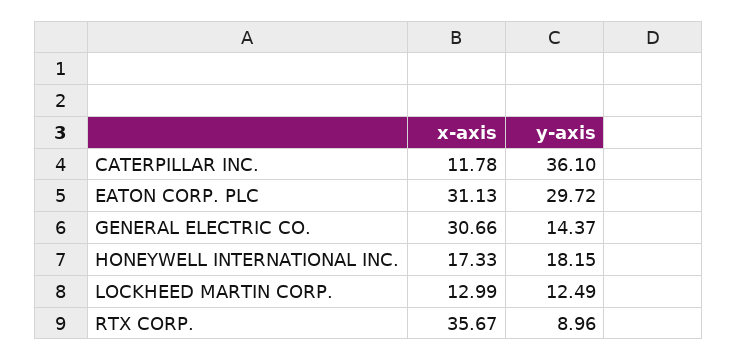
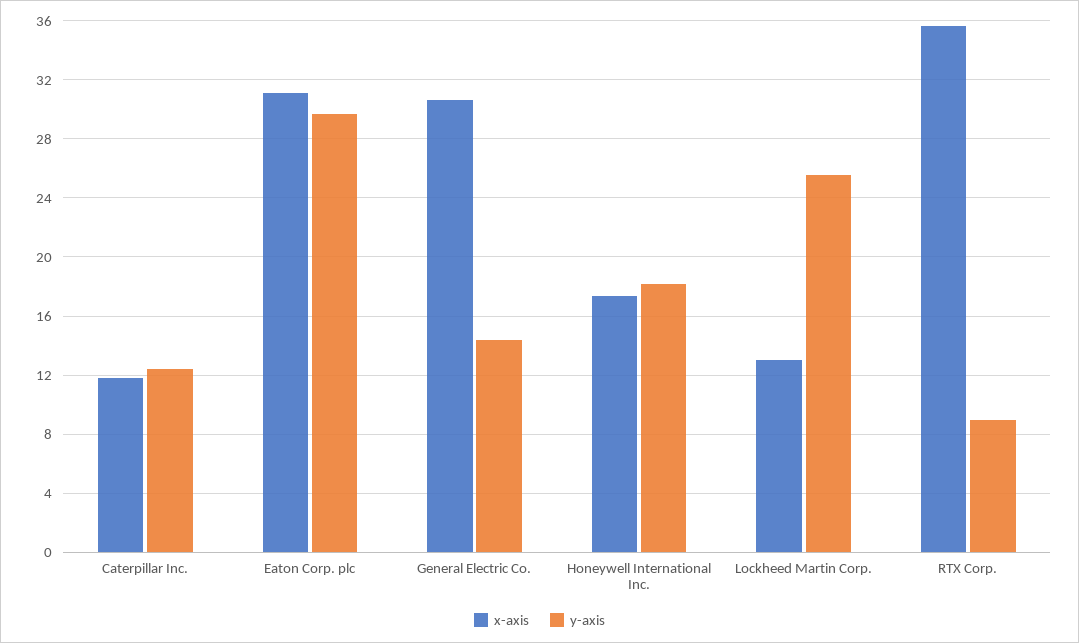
  {
    "x-axis": {
      "CATERPILLAR INC.": 11.78,
      "EATON CORP. PLC": 31.13,
      "GENERAL ELECTRIC CO.": 30.66,
      "HONEYWELL INTERNATIONAL INC.": 17.33,
      "LOCKHEED MARTIN CORP.": 12.99,
      "RTX CORP.": 35.67
    },
    "y-axis": {
-     "CATERPILLAR INC.": 36.1,
+     "CATERPILLAR INC.": 12.5,
      "EATON CORP. PLC": 29.72,
      "GENERAL ELECTRIC CO.": 14.37,
      "HONEYWELL INTERNATIONAL INC.": 18.15,
-     "LOCKHEED MARTIN CORP.": 12.49,
+     "LOCKHEED MARTIN CORP.": 25.5,
      "RTX CORP.": 8.96
    }
  }

